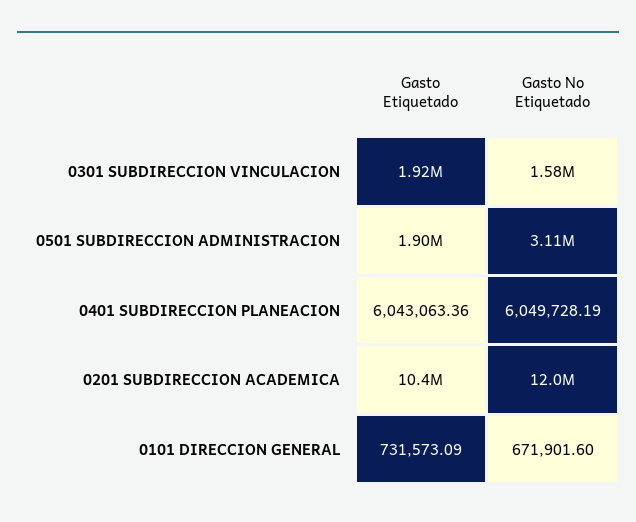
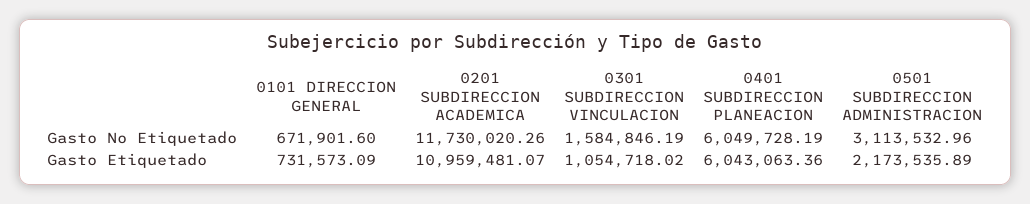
  {
    "Gasto Etiquetado": {
-     "0301 SUBDIRECCION VINCULACION": 1920000,
+     "0301 SUBDIRECCION VINCULACION": 1054718.02,
-     "0501 SUBDIRECCION ADMINISTRACION": 1900000,
+     "0501 SUBDIRECCION ADMINISTRACION": 2173535.89,
      "0401 SUBDIRECCION PLANEACION": 6043063.36,
-     "0201 SUBDIRECCION ACADEMICA": 10400000,
+     "0201 SUBDIRECCION ACADEMICA": 10959481.07,
      "0101 DIRECCION GENERAL": 731573.09
    },
    "Gasto No Etiquetado": {
      "0301 SUBDIRECCION VINCULACION": 1584846.19,
      "0501 SUBDIRECCION ADMINISTRACION": 3113532.96,
      "0401 SUBDIRECCION PLANEACION": 6049728.19,
-     "0201 SUBDIRECCION ACADEMICA": 12000000,
+     "0201 SUBDIRECCION ACADEMICA": 11730020.26,
      "0101 DIRECCION GENERAL": 671901.6
    }
  }

